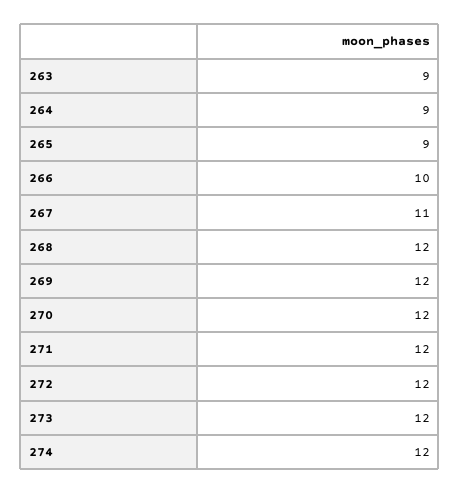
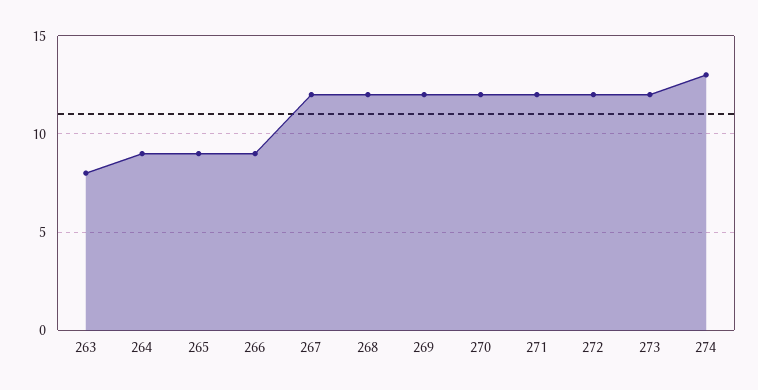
  {
-   "263": 9,
+   "263": 8,
    "264": 9,
    "265": 9,
-   "266": 10,
+   "266": 9,
-   "267": 11,
+   "267": 12,
    "268": 12,
    "269": 12,
    "270": 12,
    "271": 12,
    "272": 12,
    "273": 12,
-   "274": 12
+   "274": 13
  }

